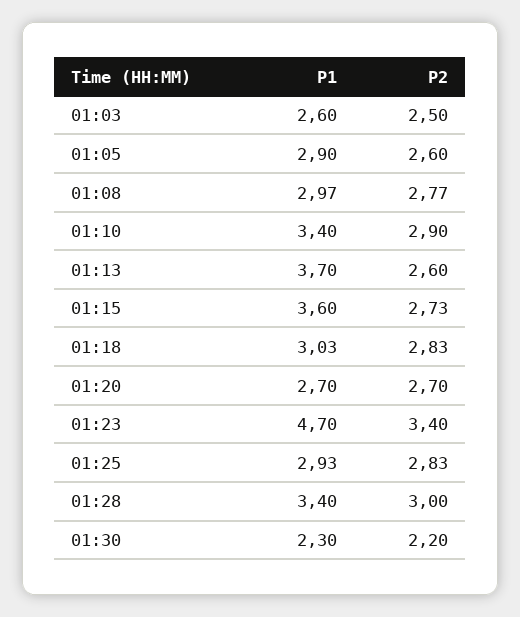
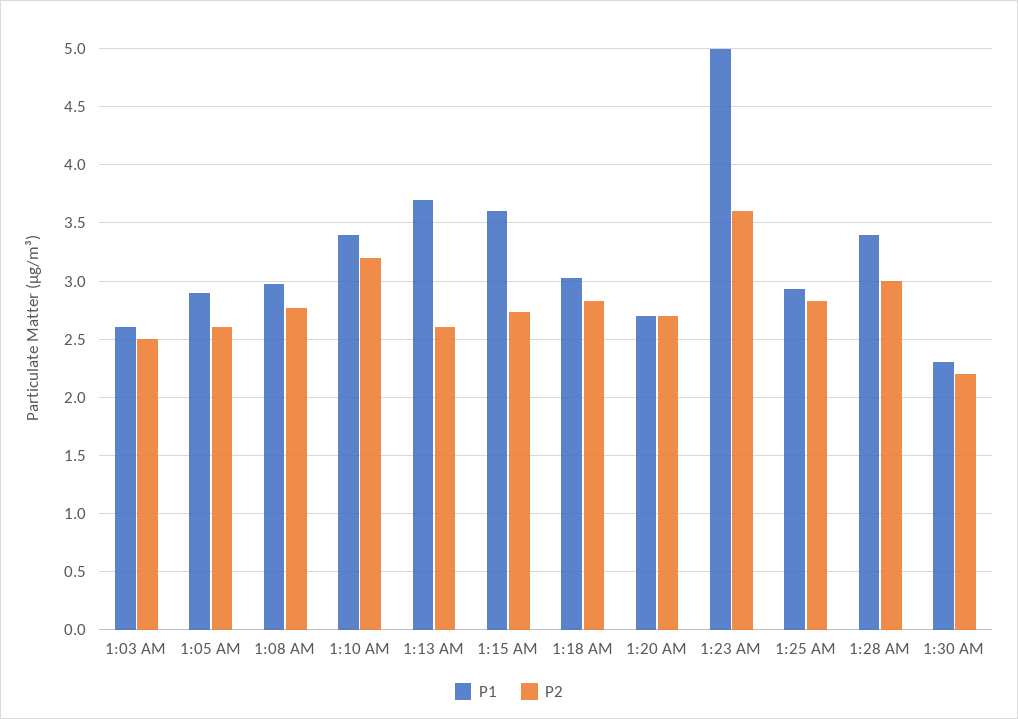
  {
    "P1": {
      "01:03": 2.6,
      "01:05": 2.9,
      "01:08": 2.97,
      "01:10": 3.4,
      "01:13": 3.7,
      "01:15": 3.6,
      "01:18": 3.03,
      "01:20": 2.7,
-     "01:23": 4.7,
+     "01:23": 5,
      "01:25": 2.93,
      "01:28": 3.4,
      "01:30": 2.3
    },
    "P2": {
      "01:03": 2.5,
      "01:05": 2.6,
      "01:08": 2.77,
-     "01:10": 2.9,
+     "01:10": 3.2,
      "01:13": 2.6,
      "01:15": 2.73,
      "01:18": 2.83,
      "01:20": 2.7,
-     "01:23": 3.4,
+     "01:23": 3.6,
      "01:25": 2.83,
      "01:28": 3,
      "01:30": 2.2
    }
  }

